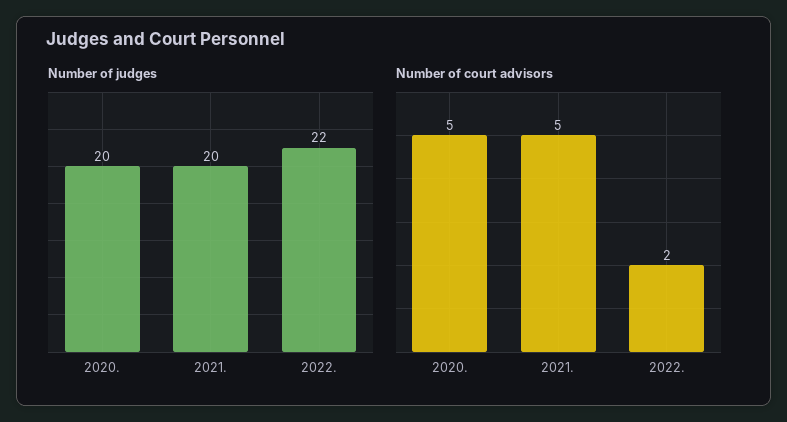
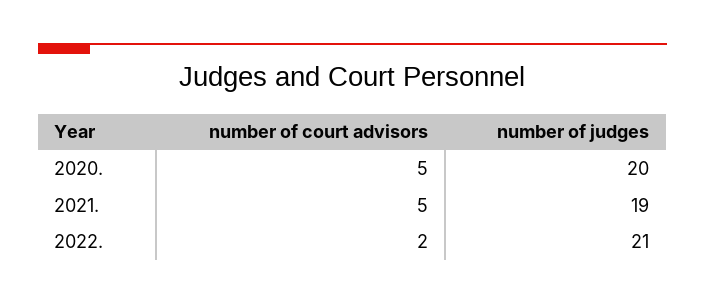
  {
    "Number of judges": {
      "2020.": 20,
-     "2021.": 20,
+     "2021.": 19,
-     "2022.": 22
+     "2022.": 21
    },
    "Number of court advisors": {
      "2020.": 5,
      "2021.": 5,
      "2022.": 2
    }
  }

